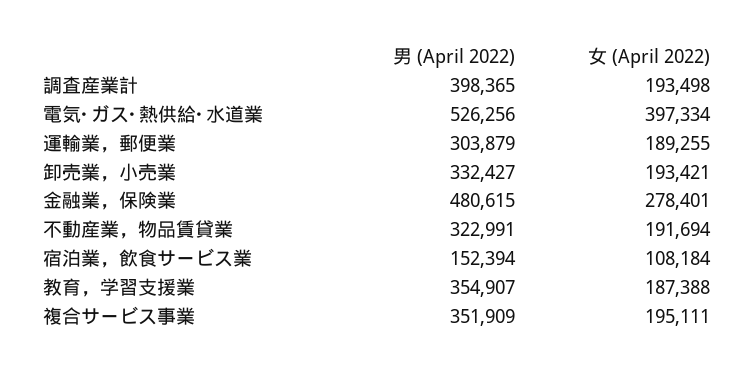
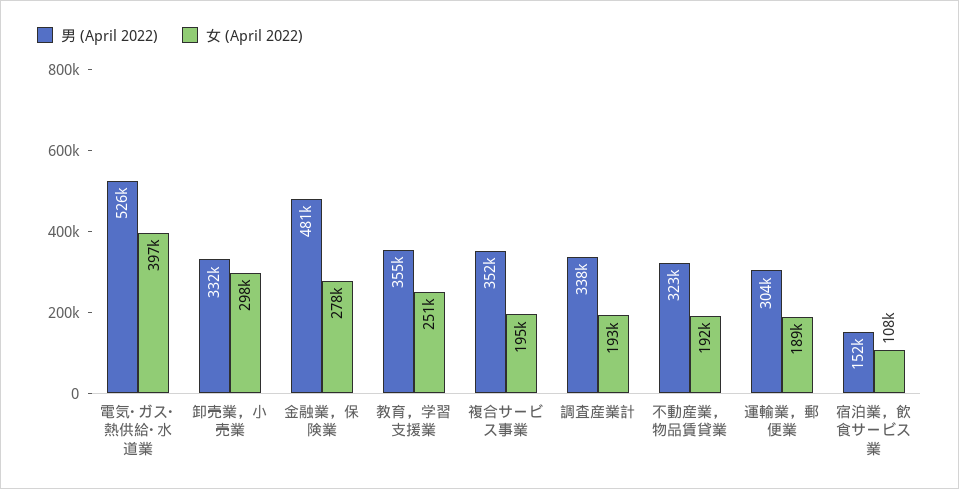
  {
    "男 (April 2022)": {
-     "調査産業計": 398365,
+     "調査産業計": 338000,
      "電気･ガス･熱供給･水道業": 526256,
      "運輸業，郵便業": 303879,
      "卸売業，小売業": 332427,
      "金融業，保険業": 480615,
      "不動産業，物品賃貸業": 322991,
      "宿泊業，飲食サービス業": 152394,
      "教育，学習支援業": 354907,
      "複合サービス事業": 351909
    },
    "女 (April 2022)": {
      "調査産業計": 193498,
      "電気･ガス･熱供給･水道業": 397334,
      "運輸業，郵便業": 189255,
-     "卸売業，小売業": 193421,
+     "卸売業，小売業": 298000,
      "金融業，保険業": 278401,
      "不動産業，物品賃貸業": 191694,
      "宿泊業，飲食サービス業": 108184,
-     "教育，学習支援業": 187388,
+     "教育，学習支援業": 251000,
      "複合サービス事業": 195111
    }
  }

